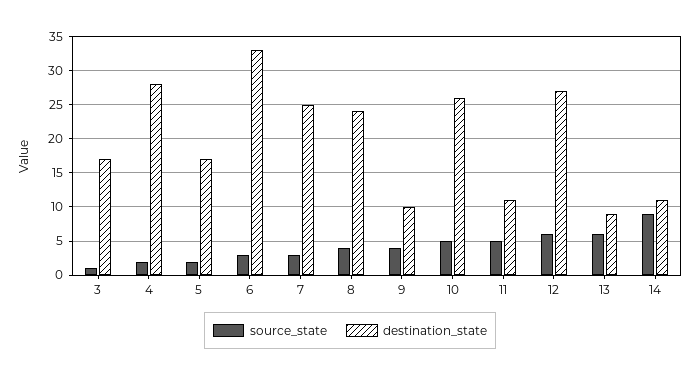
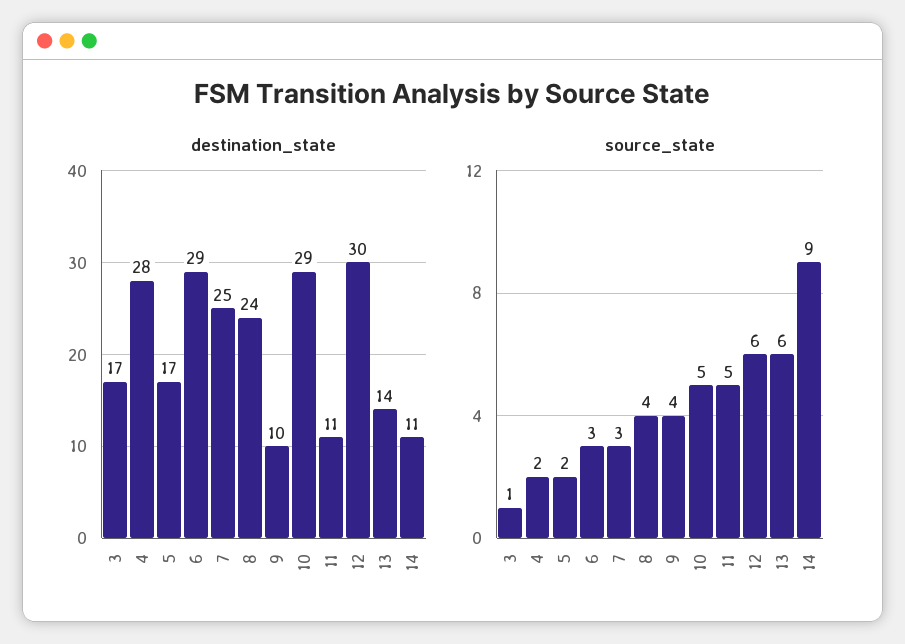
  {
    "source_state": {
      "3": 1,
      "4": 2,
      "5": 2,
      "6": 3,
      "7": 3,
      "8": 4,
      "9": 4,
      "10": 5,
      "11": 5,
      "12": 6,
      "13": 6,
      "14": 9
    },
    "destination_state": {
      "3": 17,
      "4": 28,
      "5": 17,
-     "6": 33,
+     "6": 29,
      "7": 25,
      "8": 24,
      "9": 10,
-     "10": 26,
+     "10": 29,
      "11": 11,
-     "12": 27,
+     "12": 30,
-     "13": 9,
+     "13": 14,
      "14": 11
    }
  }

